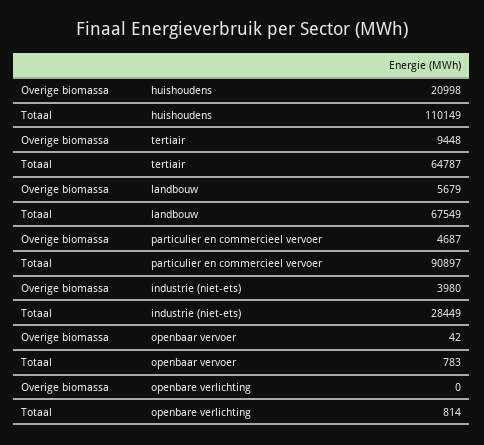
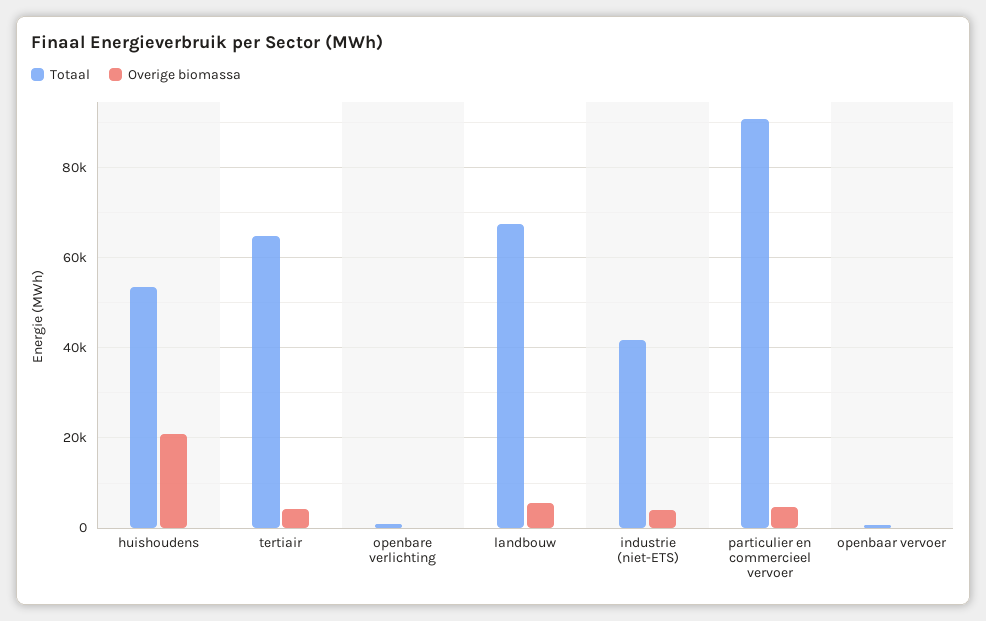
  {
    "Overige biomassa": {
      "huishoudens": 20998,
-     "tertiair": 9448,
+     "tertiair": 4000,
      "landbouw": 5679,
      "particulier en commercieel vervoer": 4687,
      "industrie (niet-ets)": 3980,
      "openbaar vervoer": 42,
      "openbare verlichting": 0
    },
    "Totaal": {
-     "huishoudens": 110149,
+     "huishoudens": 54000,
      "tertiair": 64787,
      "landbouw": 67549,
      "particulier en commercieel vervoer": 90897,
-     "industrie (niet-ets)": 28449,
+     "industrie (niet-ets)": 42000,
      "openbaar vervoer": 783,
      "openbare verlichting": 814
    }
  }

